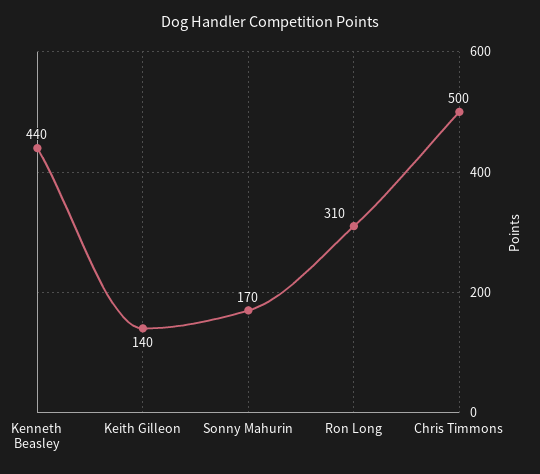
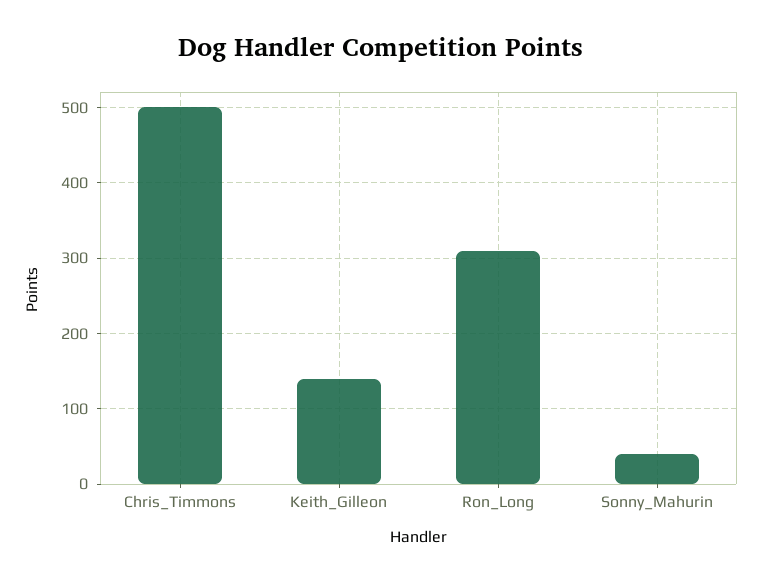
  {
-   "Kenneth Beasley": 440,
    "Keith Gilleon": 140,
-   "Sonny Mahurin": 170,
+   "Sonny Mahurin": 40,
    "Ron Long": 310,
    "Chris Timmons": 500
  }

